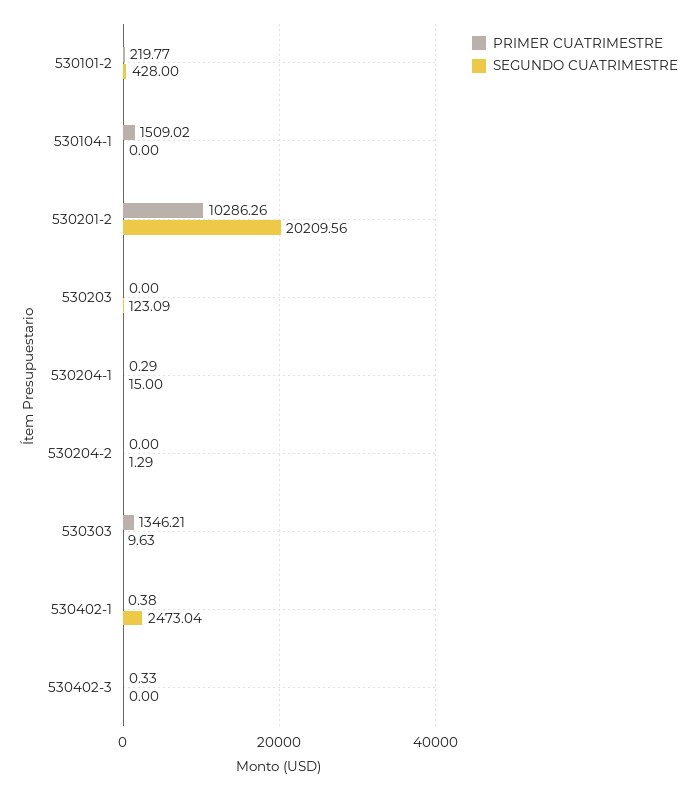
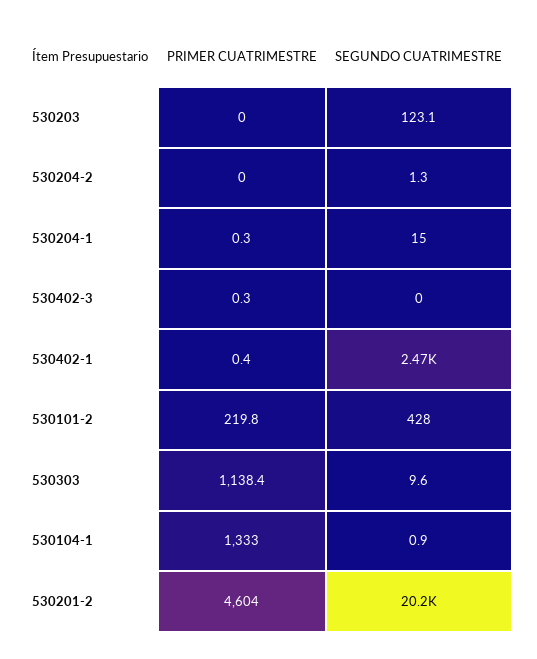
  {
    "PRIMER CUATRIMESTRE": {
      "530101-2": 219.77,
-     "530104-1": 1509.02,
+     "530104-1": 1333,
-     "530201-2": 10286.26,
+     "530201-2": 4604,
      "530203": 0,
      "530204-1": 0.29,
      "530204-2": 0,
-     "530303": 1346.21,
+     "530303": 1138.4,
      "530402-1": 0.38,
      "530402-3": 0.33
    },
    "SEGUNDO CUATRIMESTRE": {
      "530101-2": 428,
-     "530104-1": 0,
+     "530104-1": 0.9,
      "530201-2": 20209.56,
      "530203": 123.09,
      "530204-1": 15,
      "530204-2": 1.29,
      "530303": 9.63,
      "530402-1": 2473.04,
      "530402-3": 0
    }
  }

